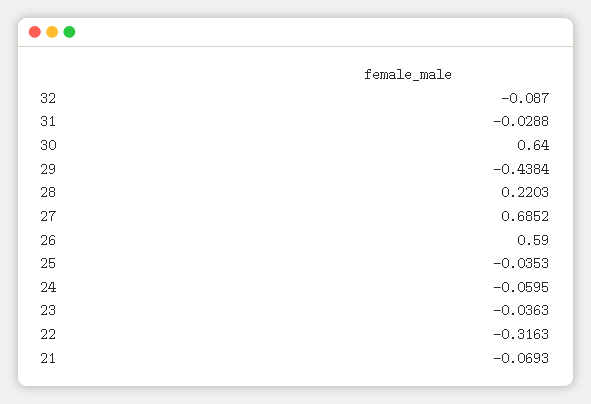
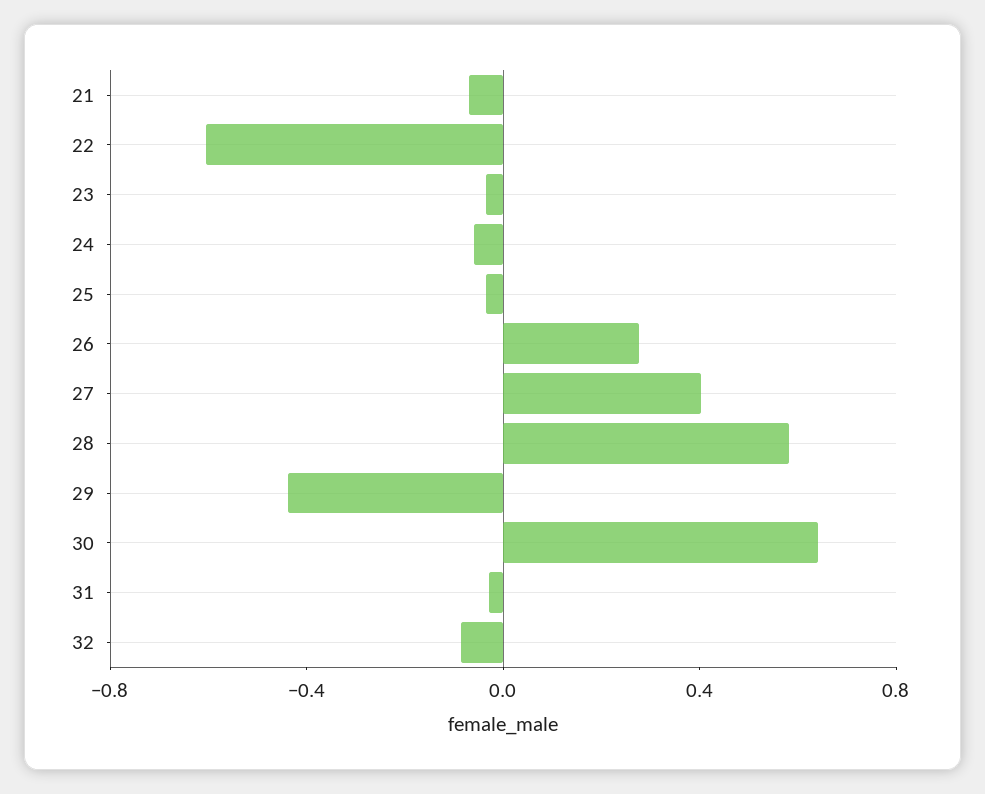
  {
    "32": -0.087,
    "31": -0.0288,
    "30": 0.64,
    "29": -0.4384,
-   "28": 0.2203,
+   "28": 0.6,
-   "27": 0.6852,
+   "27": 0.4,
-   "26": 0.59,
+   "26": 0.3,
    "25": -0.0353,
    "24": -0.0595,
    "23": -0.0363,
-   "22": -0.3163,
+   "22": -0.6,
    "21": -0.0693
  }

